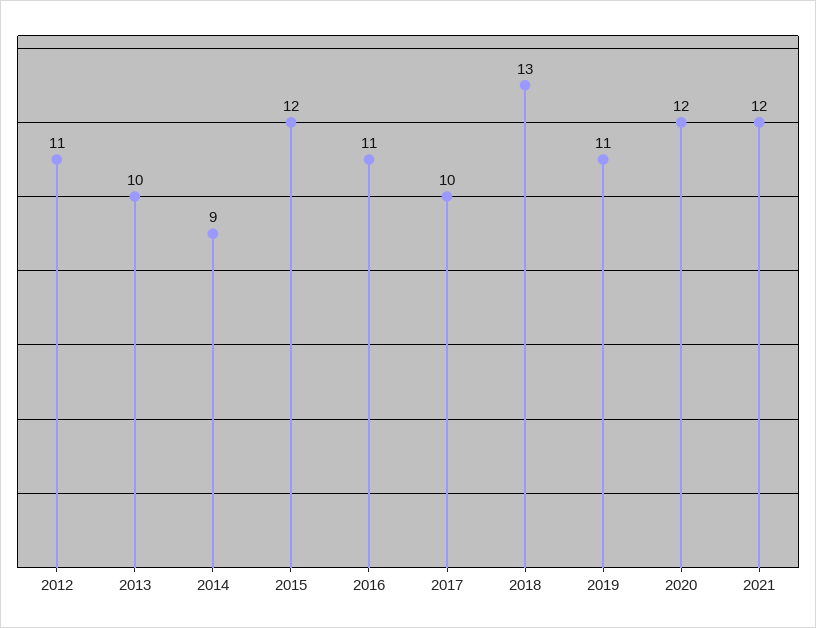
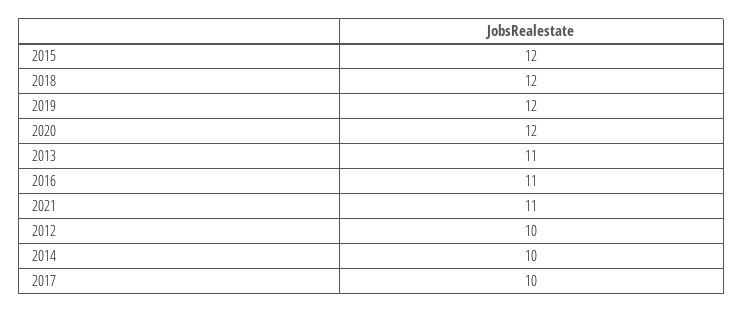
  {
-   "2012": 11,
+   "2012": 10,
-   "2013": 10,
+   "2013": 11,
-   "2014": 9,
+   "2014": 10,
    "2015": 12,
    "2016": 11,
    "2017": 10,
-   "2018": 13,
+   "2018": 12,
-   "2019": 11,
+   "2019": 12,
    "2020": 12,
-   "2021": 12
+   "2021": 11
  }

